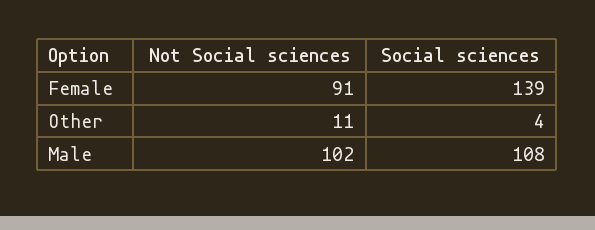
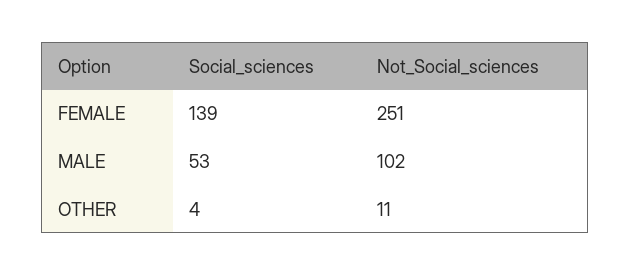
  {
    "Not Social sciences": {
-     "Female": 91,
+     "Female": 251,
      "Other": 11,
      "Male": 102
    },
    "Social sciences": {
      "Female": 139,
      "Other": 4,
-     "Male": 108
+     "Male": 53
    }
  }

